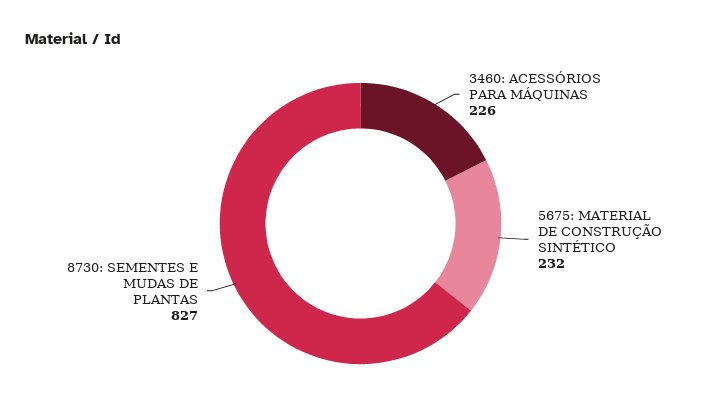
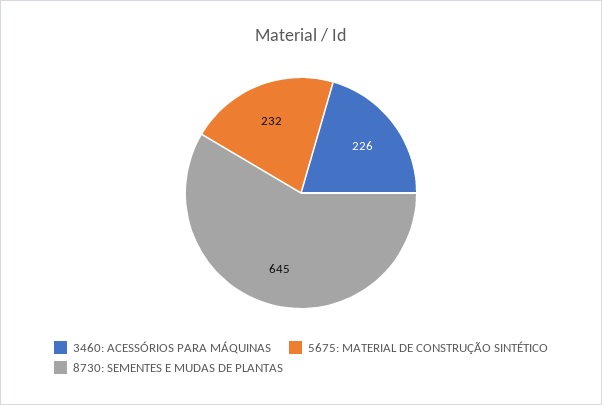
  {
    "3460: ACESSÓRIOS PARA MÁQUINAS": 226,
    "5675: MATERIAL DE CONSTRUÇÃO SINTÉTICO": 232,
-   "8730: SEMENTES E MUDAS DE PLANTAS": 827
+   "8730: SEMENTES E MUDAS DE PLANTAS": 645
  }

